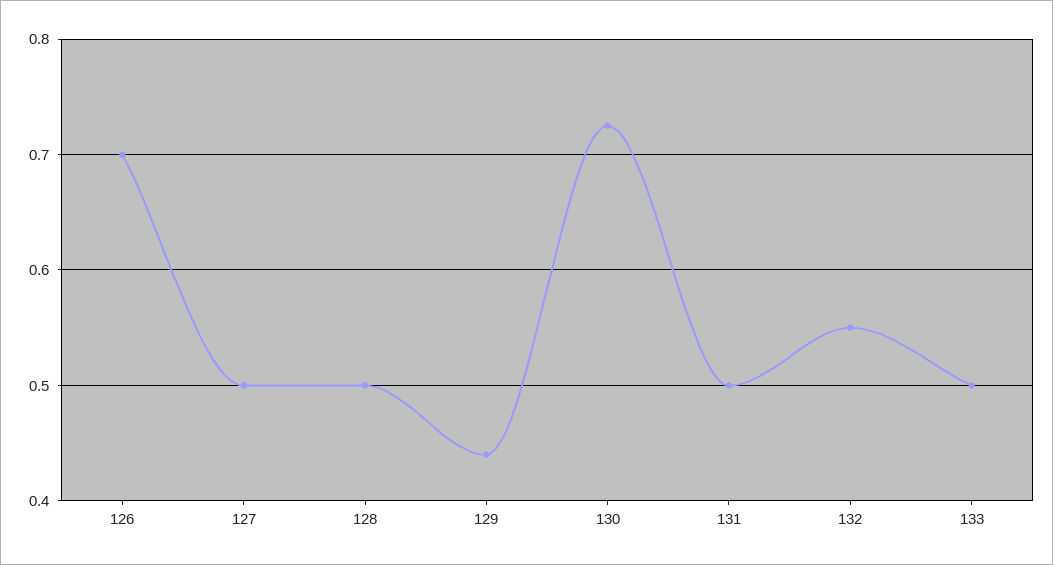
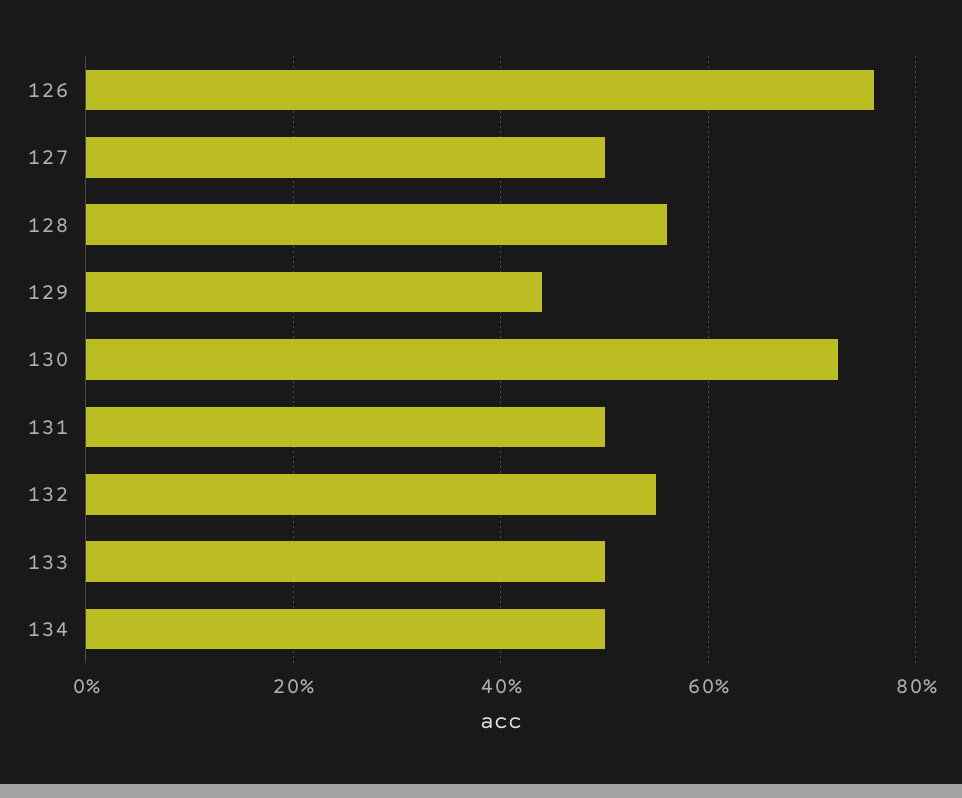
  {
-   "126": 0.7,
+   "126": 0.76,
    "127": 0.5,
-   "128": 0.5,
+   "128": 0.56,
    "129": 0.44,
    "130": 0.73,
    "131": 0.5,
    "132": 0.55,
-   "133": 0.5
+   "133": 0.5,
+   "134": 0.5
  }

